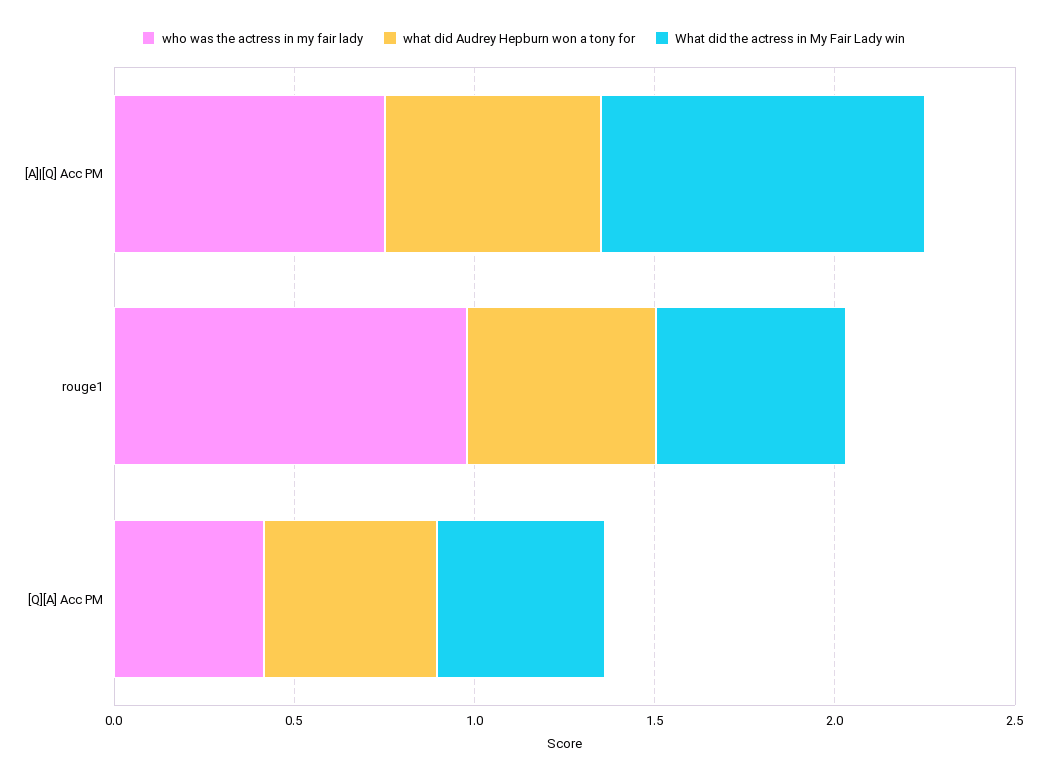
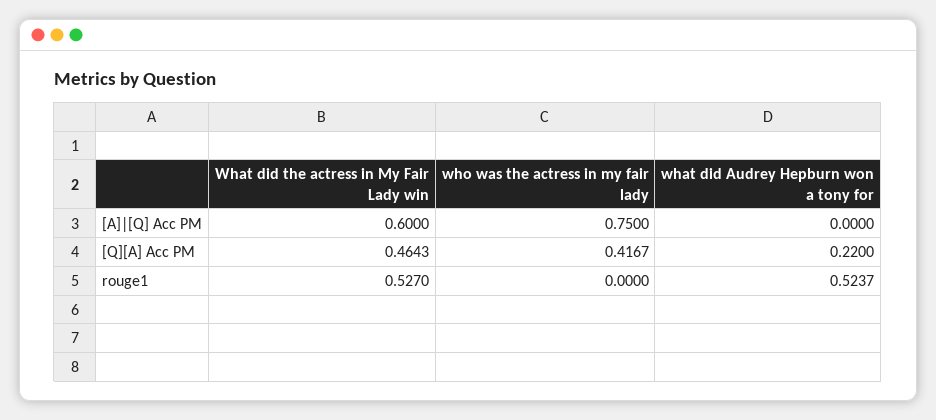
  {
    "who was the actress in my fair lady": {
      "[A]|[Q] Acc PM": 0.75,
-     "rouge1": 1,
+     "rouge1": 0,
      "[Q][A] Acc PM": 0.4167
    },
    "what did Audrey Hepburn won a tony for": {
-     "[A]|[Q] Acc PM": 0.6,
+     "[A]|[Q] Acc PM": 0,
      "rouge1": 0.5237,
-     "[Q][A] Acc PM": 0.5
+     "[Q][A] Acc PM": 0.22
    },
    "What did the actress in My Fair Lady win": {
-     "[A]|[Q] Acc PM": 0.9,
+     "[A]|[Q] Acc PM": 0.6,
      "rouge1": 0.527,
      "[Q][A] Acc PM": 0.4643
    }
  }

